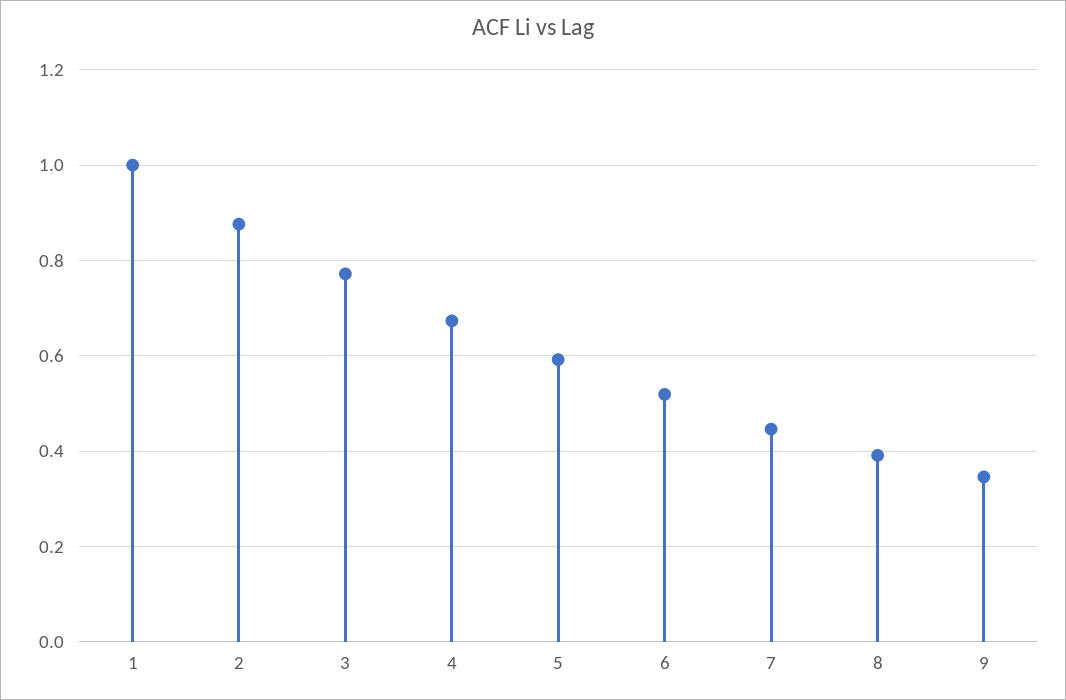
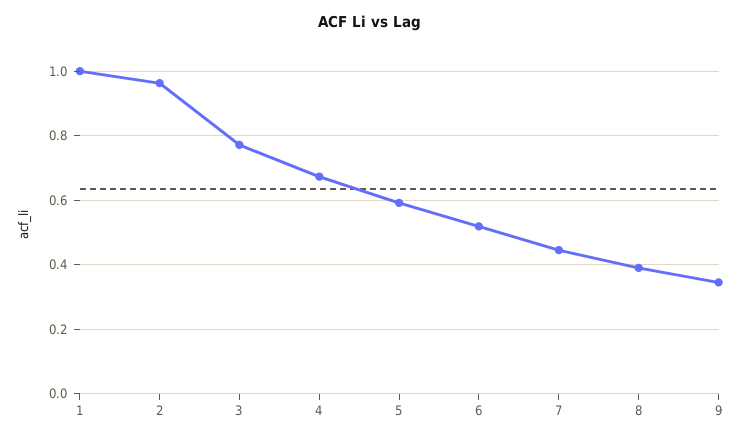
  {
    "1": 1,
-   "2": 0.88,
+   "2": 0.96,
    "3": 0.78,
    "4": 0.68,
    "5": 0.6,
    "6": 0.52,
    "7": 0.44,
    "8": 0.4,
    "9": 0.34
  }

